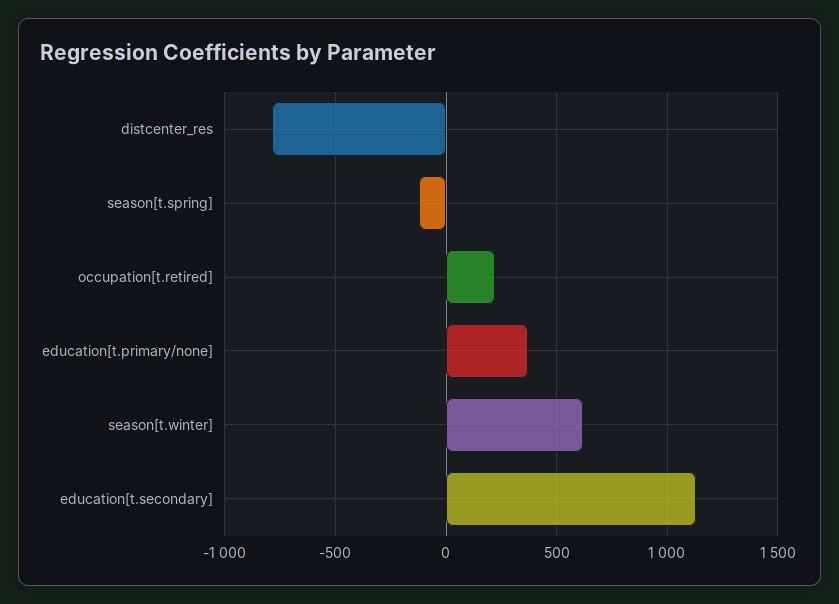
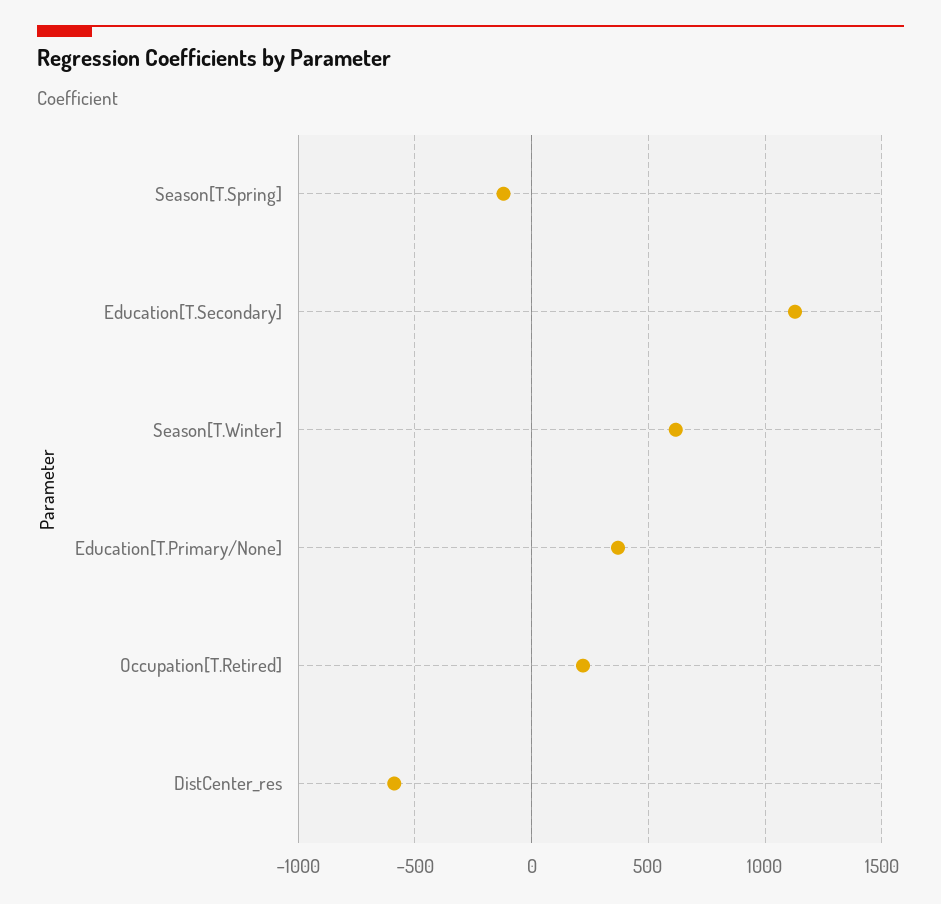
  {
-   "distcenter_res": -800,
+   "distcenter_res": -600,
    "season[t.spring]": -100,
    "occupation[t.retired]": 200,
    "education[t.primary/none]": 350,
    "season[t.winter]": 600,
    "education[t.secondary]": 1150
  }

